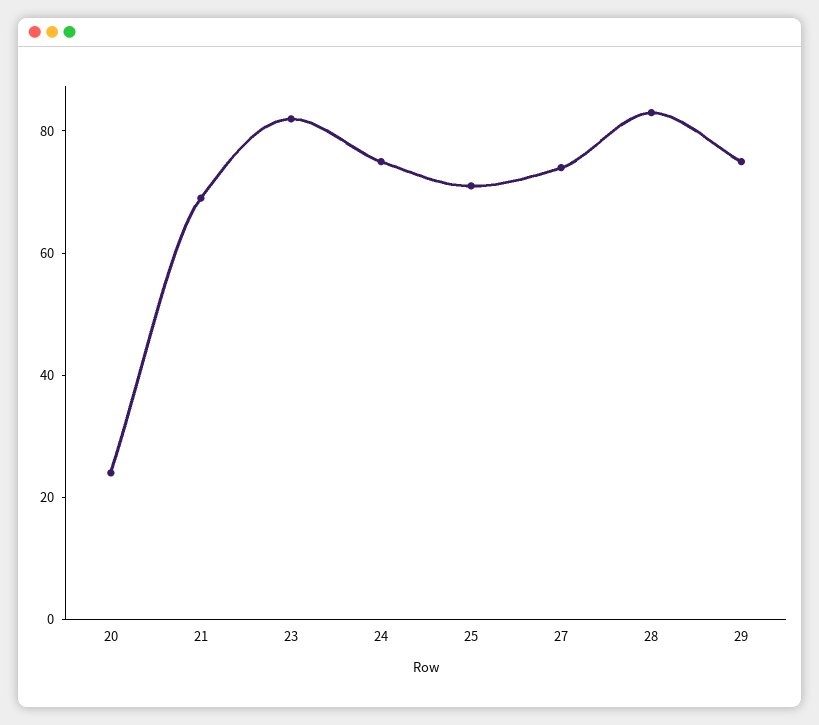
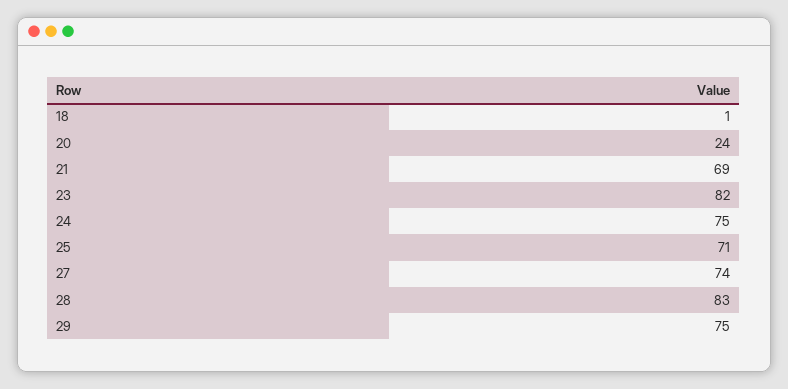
  {
    "20": 24,
    "21": 69,
    "23": 82,
    "24": 75,
    "25": 71,
    "27": 74,
    "28": 83,
-   "29": 75
+   "29": 75,
+   "18": 1
  }

